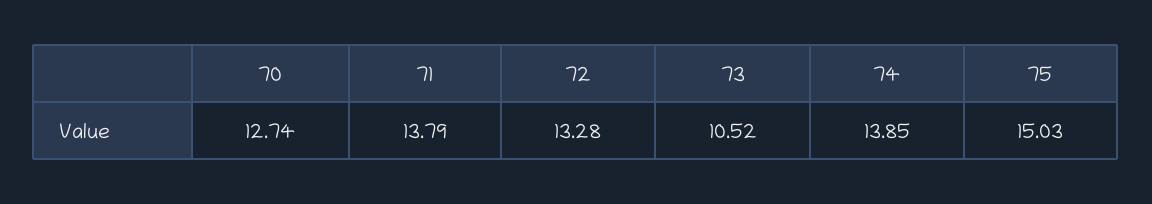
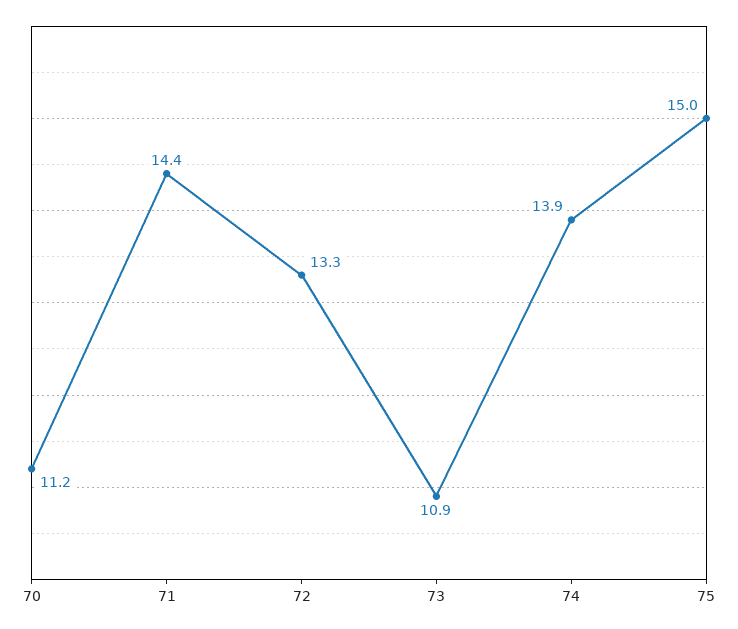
  {
-   "70": 12.74,
+   "70": 11.2,
-   "71": 13.79,
+   "71": 14.4,
    "72": 13.28,
-   "73": 10.52,
+   "73": 10.9,
    "74": 13.85,
    "75": 15.03
  }

